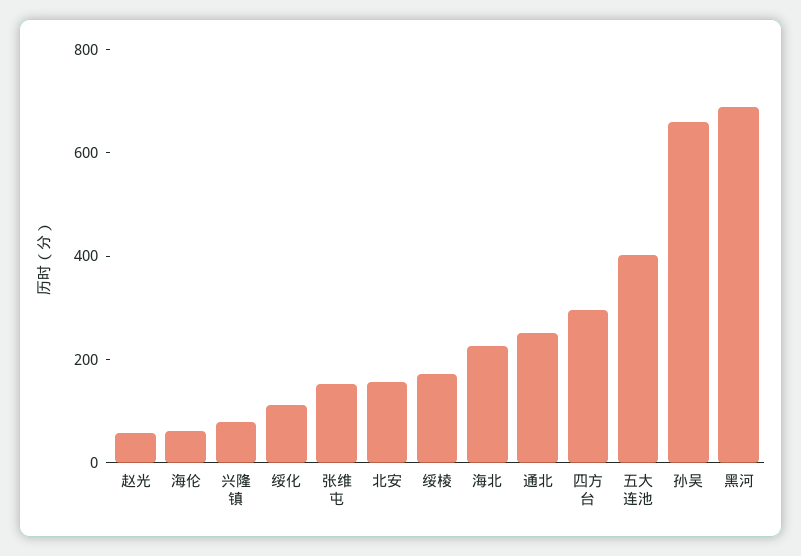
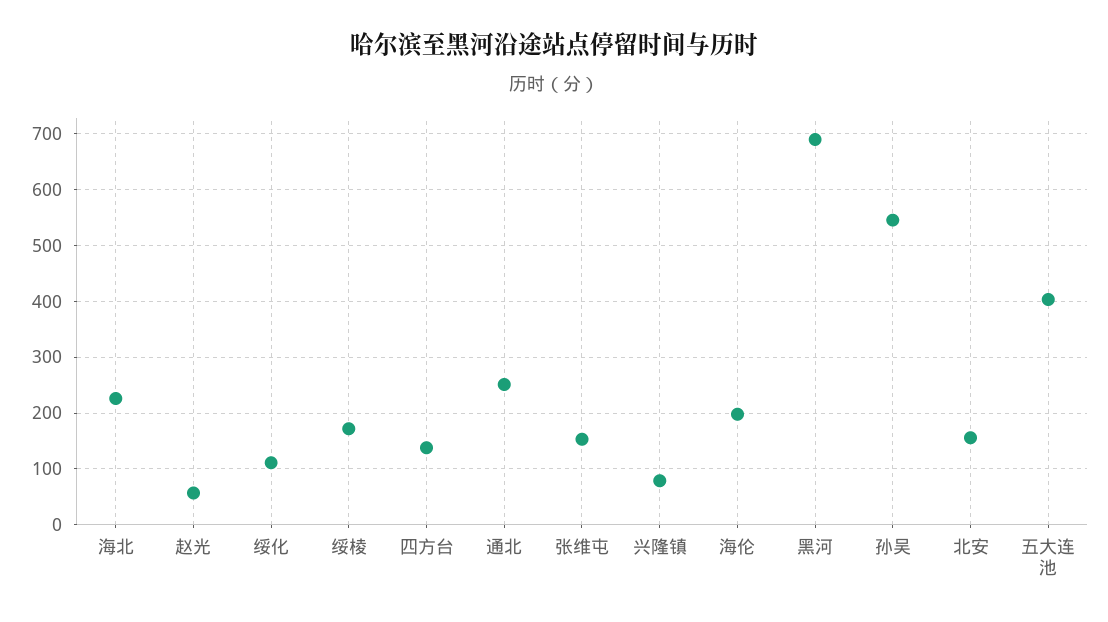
  {
    "赵光": 60,
-   "海伦": 50,
+   "海伦": 200,
    "兴隆镇": 80,
    "绥化": 120,
    "张维屯": 160,
    "北安": 160,
    "绥棱": 180,
    "海北": 220,
    "通北": 260,
-   "四方台": 300,
+   "四方台": 140,
    "五大连池": 400,
-   "孙吴": 650,
+   "孙吴": 540,
    "黑河": 680
  }

